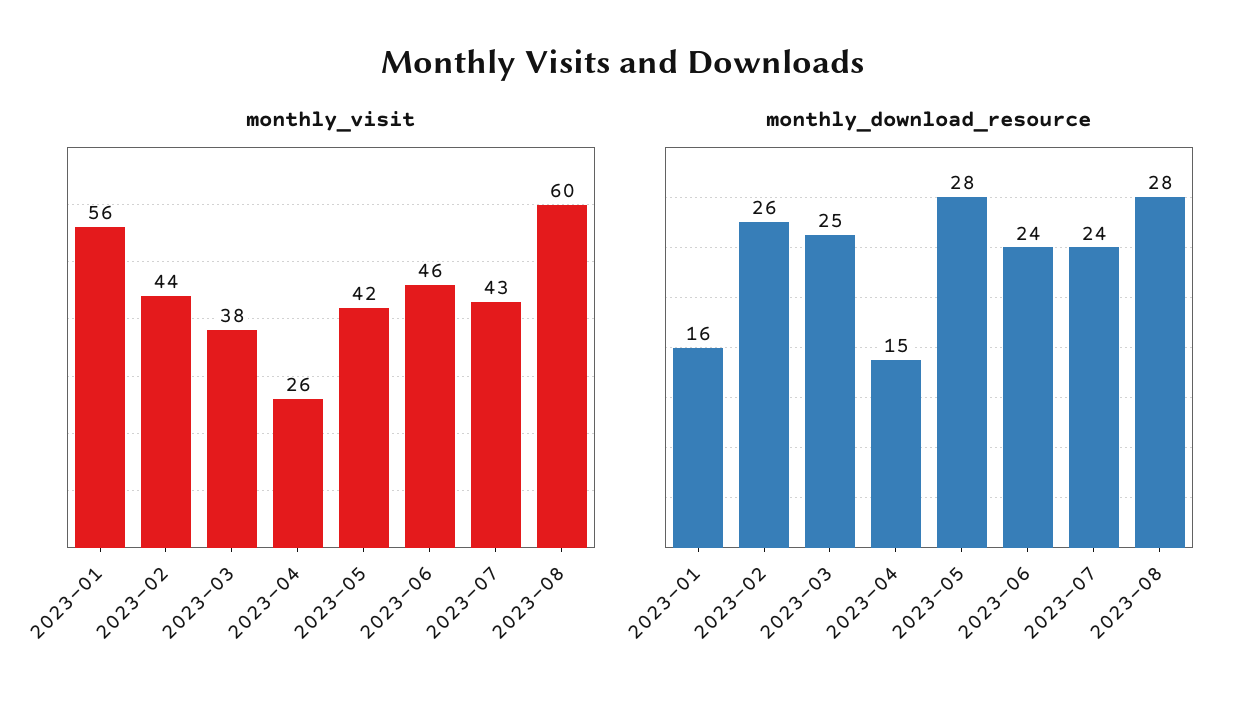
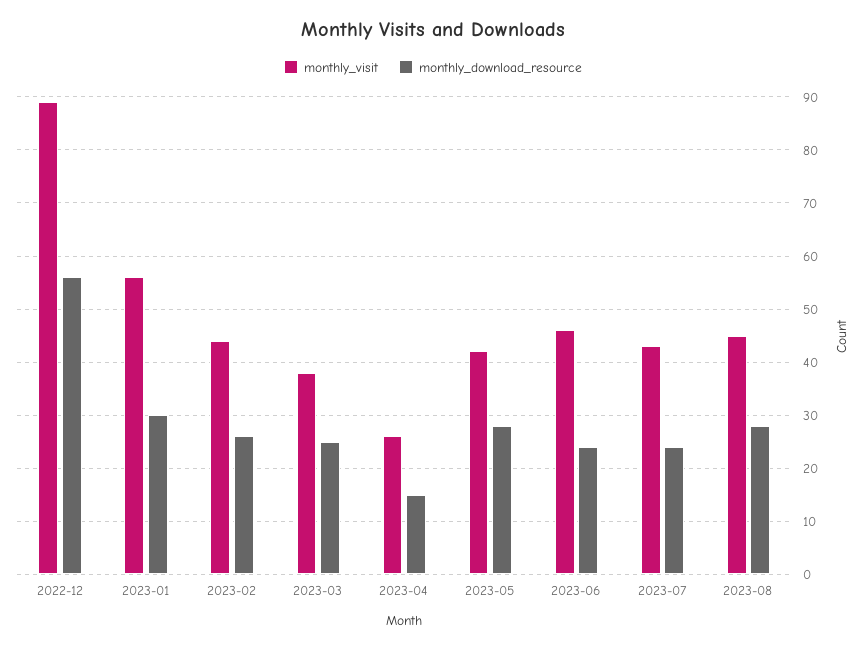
  {
    "monthly_visit": {
      "2023-01": 56,
      "2023-02": 44,
      "2023-03": 38,
      "2023-04": 26,
      "2023-05": 42,
      "2023-06": 46,
      "2023-07": 43,
-     "2023-08": 60
+     "2023-08": 45,
+     "2022-12": 90
    },
    "monthly_download_resource": {
-     "2023-01": 16,
+     "2023-01": 30,
      "2023-02": 26,
      "2023-03": 25,
      "2023-04": 15,
      "2023-05": 28,
      "2023-06": 24,
      "2023-07": 24,
-     "2023-08": 28
+     "2023-08": 28,
+     "2022-12": 55
    }
  }

